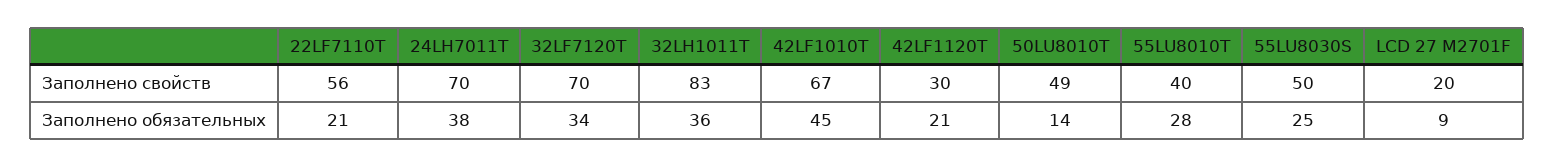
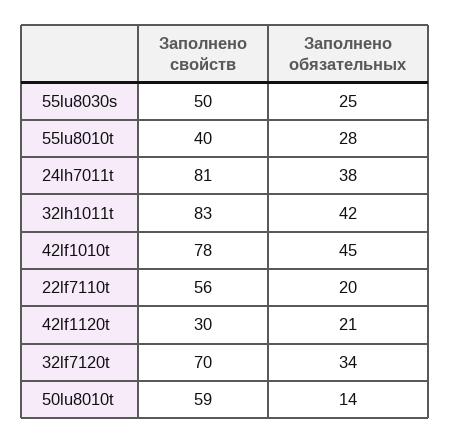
  {
    "22LF7110T": {
      "Заполнено свойств": 56,
-     "Заполнено обязательных": 21
+     "Заполнено обязательных": 20
    },
    "24LH7011T": {
-     "Заполнено свойств": 70,
+     "Заполнено свойств": 81,
      "Заполнено обязательных": 38
    },
    "32LF7120T": {
      "Заполнено свойств": 70,
      "Заполнено обязательных": 34
    },
    "32LH1011T": {
      "Заполнено свойств": 83,
-     "Заполнено обязательных": 36
+     "Заполнено обязательных": 42
    },
    "42LF1010T": {
-     "Заполнено свойств": 67,
+     "Заполнено свойств": 78,
      "Заполнено обязательных": 45
    },
    "42LF1120T": {
      "Заполнено свойств": 30,
      "Заполнено обязательных": 21
    },
    "50LU8010T": {
-     "Заполнено свойств": 49,
+     "Заполнено свойств": 59,
      "Заполнено обязательных": 14
    },
    "55LU8010T": {
      "Заполнено свойств": 40,
      "Заполнено обязательных": 28
    },
    "55LU8030S": {
      "Заполнено свойств": 50,
      "Заполнено обязательных": 25
-   },
+   }
-   "LCD 27 M2701F": {
-     "Заполнено свойств": 20,
-     "Заполнено обязательных": 9
-   }
  }

